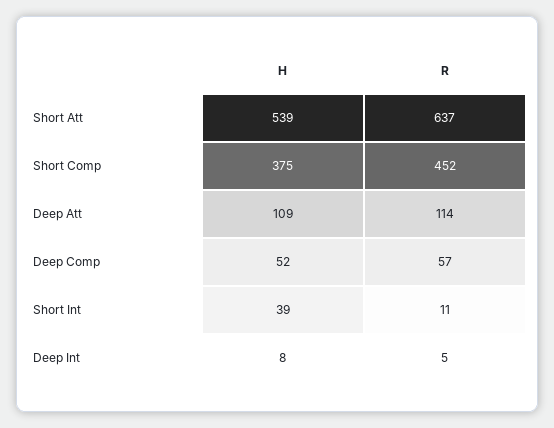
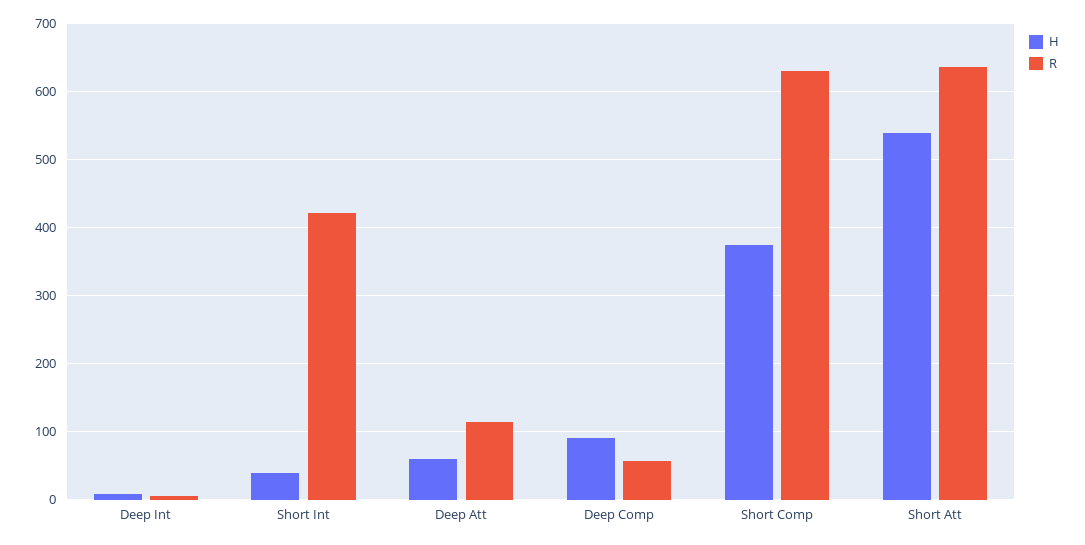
  {
    "H": {
      "Short Att": 539,
      "Short Comp": 375,
-     "Deep Att": 109,
+     "Deep Att": 60,
-     "Deep Comp": 52,
+     "Deep Comp": 90,
      "Short Int": 39,
      "Deep Int": 8
    },
    "R": {
      "Short Att": 637,
-     "Short Comp": 452,
+     "Short Comp": 630,
      "Deep Att": 114,
      "Deep Comp": 57,
-     "Short Int": 11,
+     "Short Int": 420,
      "Deep Int": 5
    }
  }

